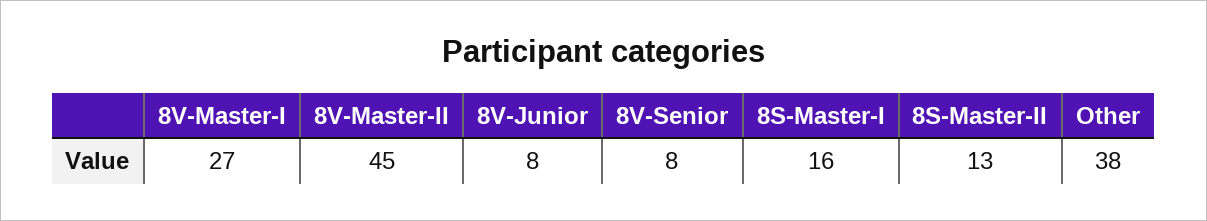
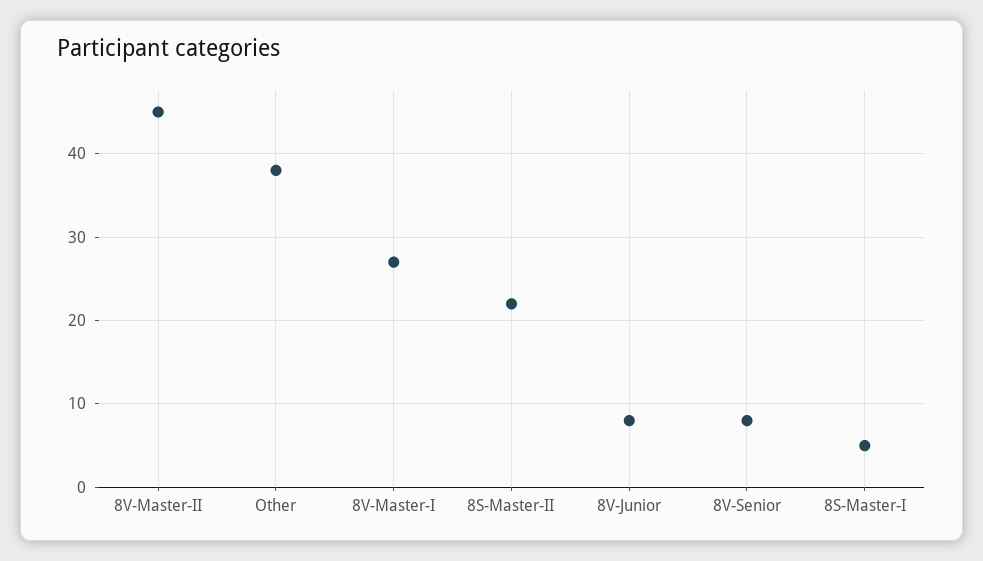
  {
    "8V-Master-I": 27,
    "8V-Master-II": 45,
    "8V-Junior": 8,
    "8V-Senior": 8,
-   "8S-Master-I": 16,
+   "8S-Master-I": 5,
-   "8S-Master-II": 13,
+   "8S-Master-II": 22,
    "Other": 38
  }

